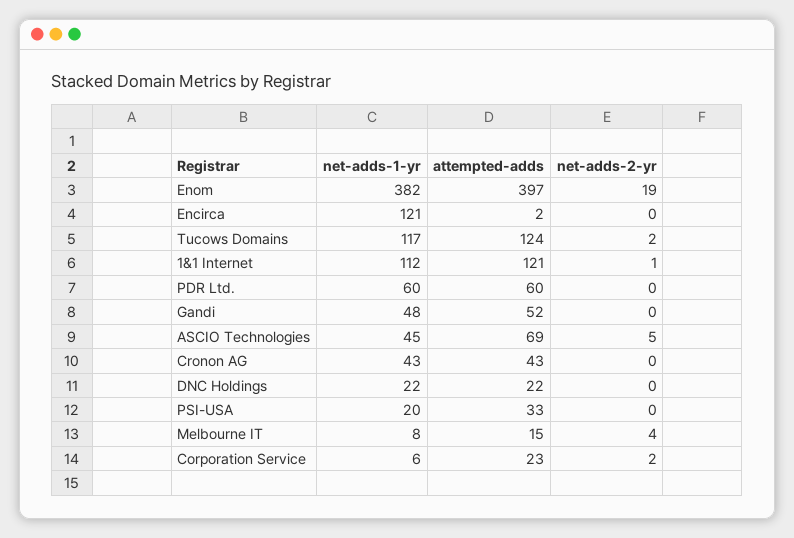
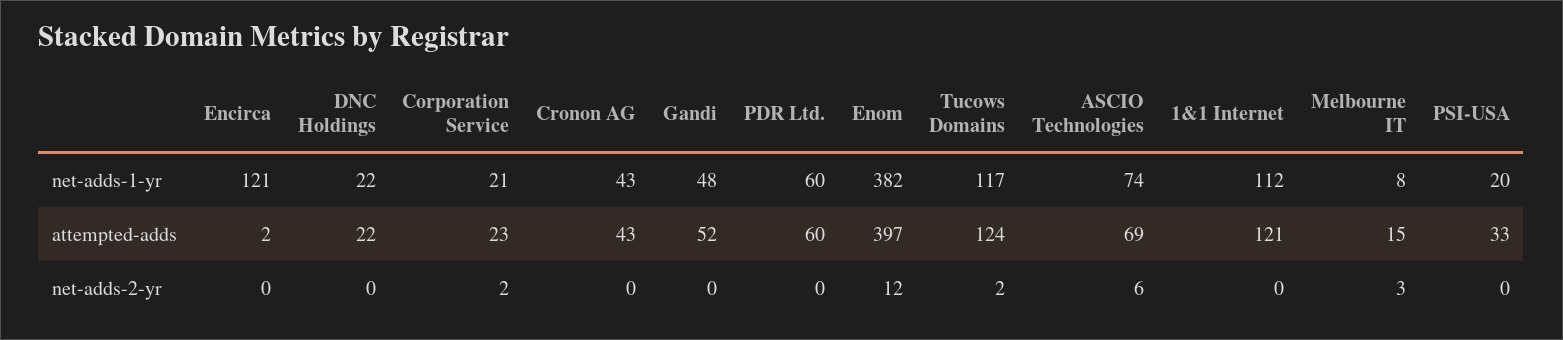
  {
    "net-adds-1-yr": {
      "Enom": 382,
      "Encirca": 121,
      "Tucows Domains": 117,
      "1&1 Internet": 112,
      "PDR Ltd.": 60,
      "Gandi": 48,
-     "ASCIO Technologies": 45,
+     "ASCIO Technologies": 74,
      "Cronon AG": 43,
      "DNC Holdings": 22,
      "PSI-USA": 20,
      "Melbourne IT": 8,
-     "Corporation Service": 6
+     "Corporation Service": 21
    },
    "attempted-adds": {
      "Enom": 397,
      "Encirca": 2,
      "Tucows Domains": 124,
      "1&1 Internet": 121,
      "PDR Ltd.": 60,
      "Gandi": 52,
      "ASCIO Technologies": 69,
      "Cronon AG": 43,
      "DNC Holdings": 22,
      "PSI-USA": 33,
      "Melbourne IT": 15,
      "Corporation Service": 23
    },
    "net-adds-2-yr": {
-     "Enom": 19,
+     "Enom": 12,
      "Encirca": 0,
      "Tucows Domains": 2,
-     "1&1 Internet": 1,
+     "1&1 Internet": 0,
      "PDR Ltd.": 0,
      "Gandi": 0,
-     "ASCIO Technologies": 5,
+     "ASCIO Technologies": 6,
      "Cronon AG": 0,
      "DNC Holdings": 0,
      "PSI-USA": 0,
-     "Melbourne IT": 4,
+     "Melbourne IT": 3,
      "Corporation Service": 2
    }
  }

